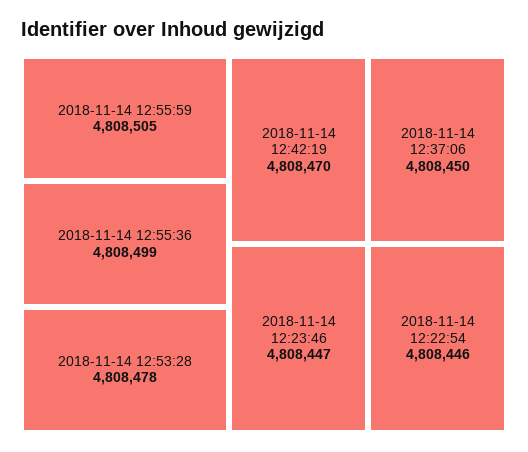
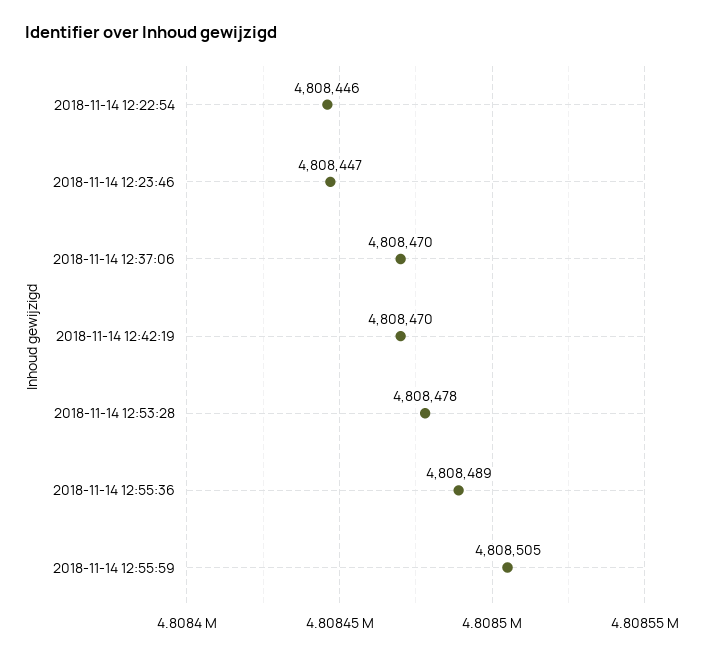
  {
    "2018-11-14 12:55:59": 4808505,
-   "2018-11-14 12:55:36": 4808499,
+   "2018-11-14 12:55:36": 4808489,
    "2018-11-14 12:53:28": 4808478,
    "2018-11-14 12:42:19": 4808470,
-   "2018-11-14 12:37:06": 4808450,
+   "2018-11-14 12:37:06": 4808470,
    "2018-11-14 12:23:46": 4808447,
    "2018-11-14 12:22:54": 4808446
  }

